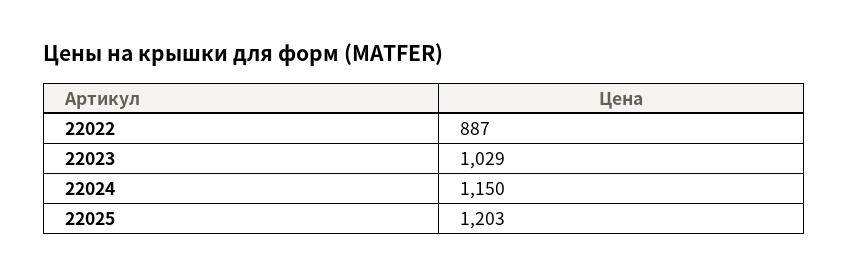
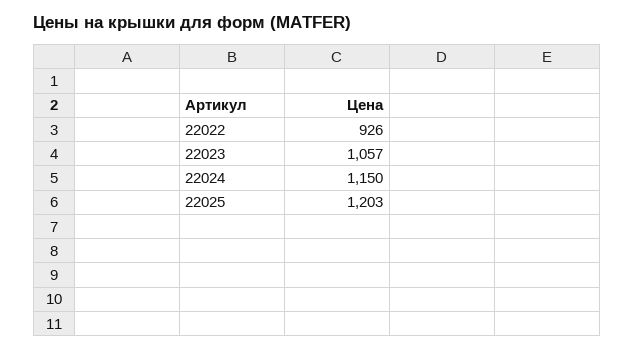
  {
-   "22022": 887,
+   "22022": 926,
-   "22023": 1029,
+   "22023": 1057,
    "22024": 1150,
    "22025": 1203
  }

